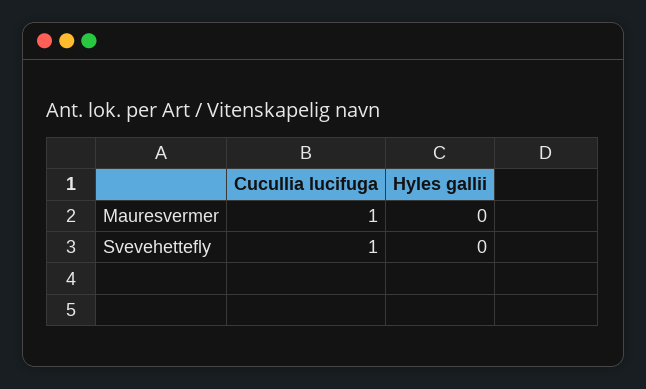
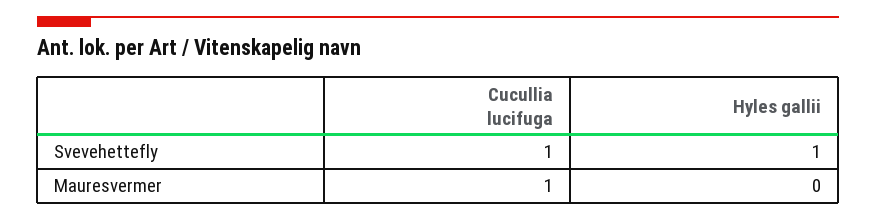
  {
    "Cucullia lucifuga": {
      "Mauresvermer": 1,
      "Svevehettefly": 1
    },
    "Hyles gallii": {
      "Mauresvermer": 0,
-     "Svevehettefly": 0
+     "Svevehettefly": 1
    }
  }

